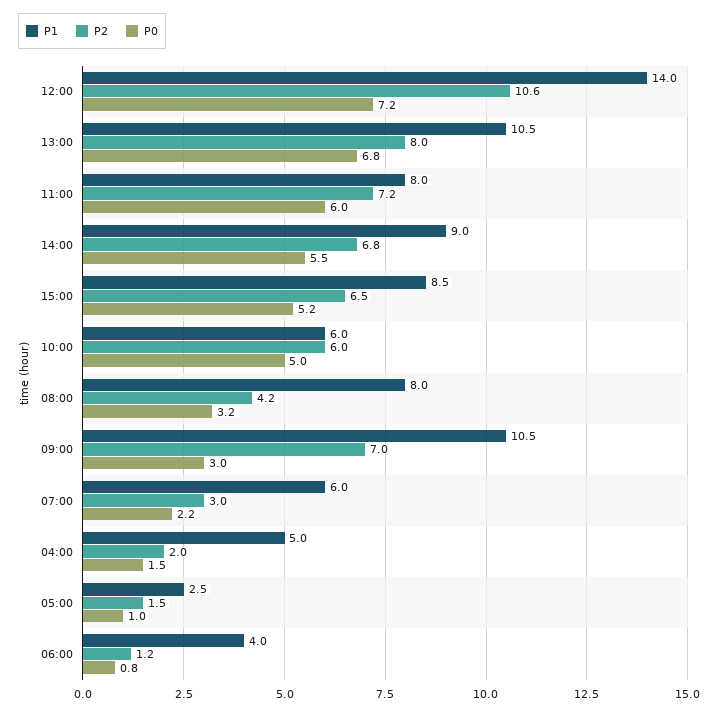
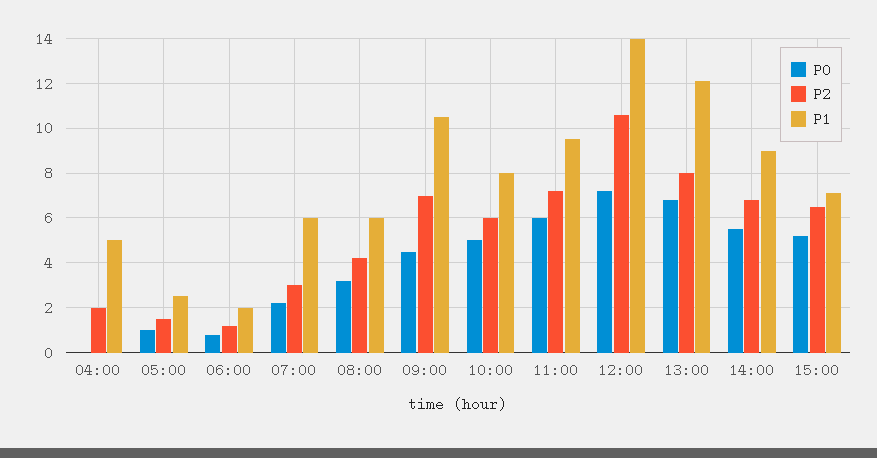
  {
    "P1": {
      "12:00": 14,
-     "13:00": 10.5,
+     "13:00": 12,
-     "11:00": 8,
+     "11:00": 9.5,
      "14:00": 9,
-     "15:00": 8.5,
+     "15:00": 7,
-     "10:00": 6,
+     "10:00": 8,
-     "08:00": 8,
+     "08:00": 6,
      "09:00": 10.5,
      "07:00": 6,
      "04:00": 5,
      "05:00": 2.5,
-     "06:00": 4
+     "06:00": 2
    },
    "P2": {
      "12:00": 10.6,
      "13:00": 8,
      "11:00": 7.2,
      "14:00": 6.8,
      "15:00": 6.5,
      "10:00": 6,
      "08:00": 4.2,
      "09:00": 7,
      "07:00": 3,
      "04:00": 2,
      "05:00": 1.5,
      "06:00": 1.2
    },
    "P0": {
      "12:00": 7.2,
      "13:00": 6.8,
      "11:00": 6,
      "14:00": 5.5,
      "15:00": 5.2,
      "10:00": 5,
      "08:00": 3.2,
-     "09:00": 3,
+     "09:00": 4.5,
      "07:00": 2.2,
-     "04:00": 1.5,
+     "04:00": 0,
      "05:00": 1,
      "06:00": 0.8
    }
  }

